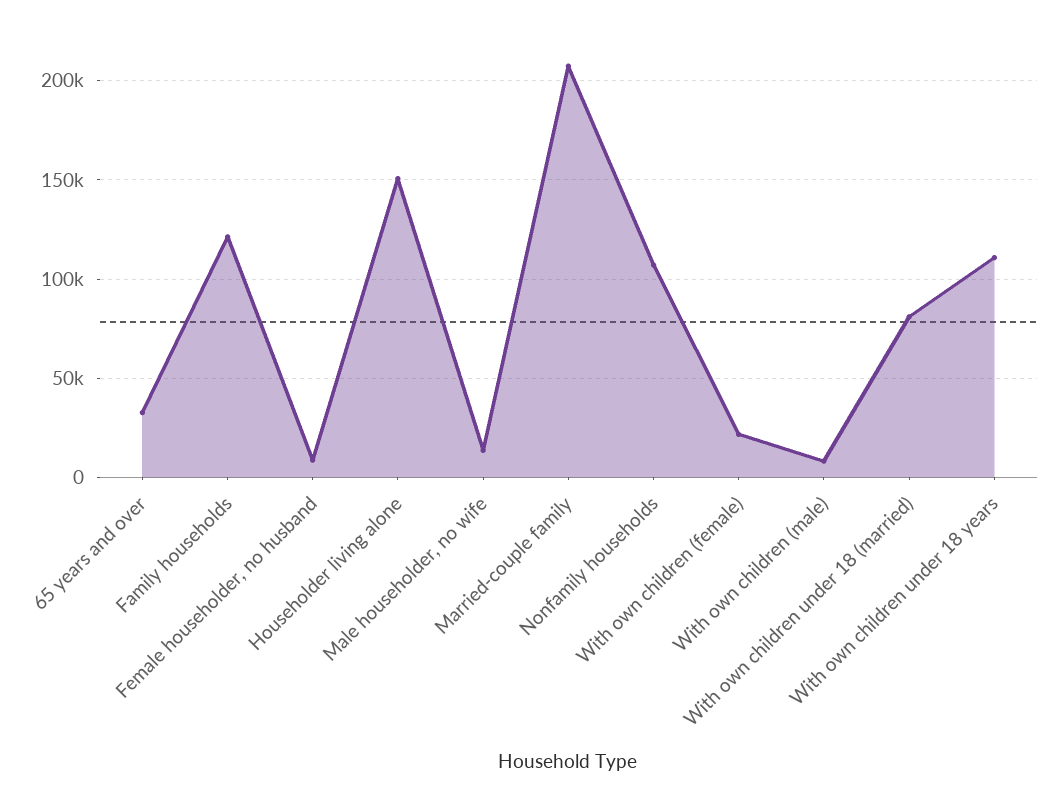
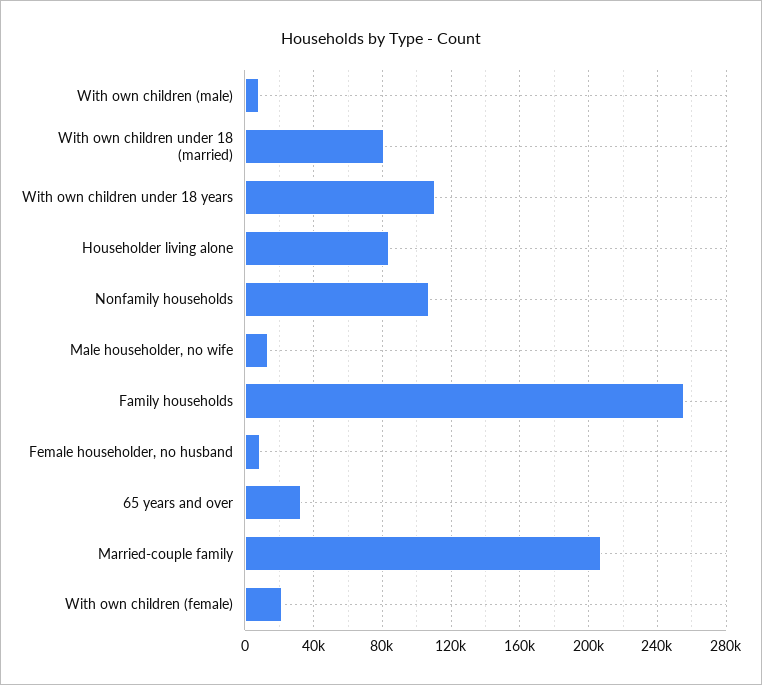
  {
    "65 years and over": 35000,
-   "Family households": 120000,
+   "Family households": 255000,
    "Female householder, no husband": 10000,
-   "Householder living alone": 150000,
+   "Householder living alone": 85000,
    "Male householder, no wife": 15000,
    "Married-couple family": 205000,
    "Nonfamily households": 105000,
    "With own children (female)": 20000,
    "With own children (male)": 10000,
    "With own children under 18 (married)": 80000,
    "With own children under 18 years": 110000
  }

